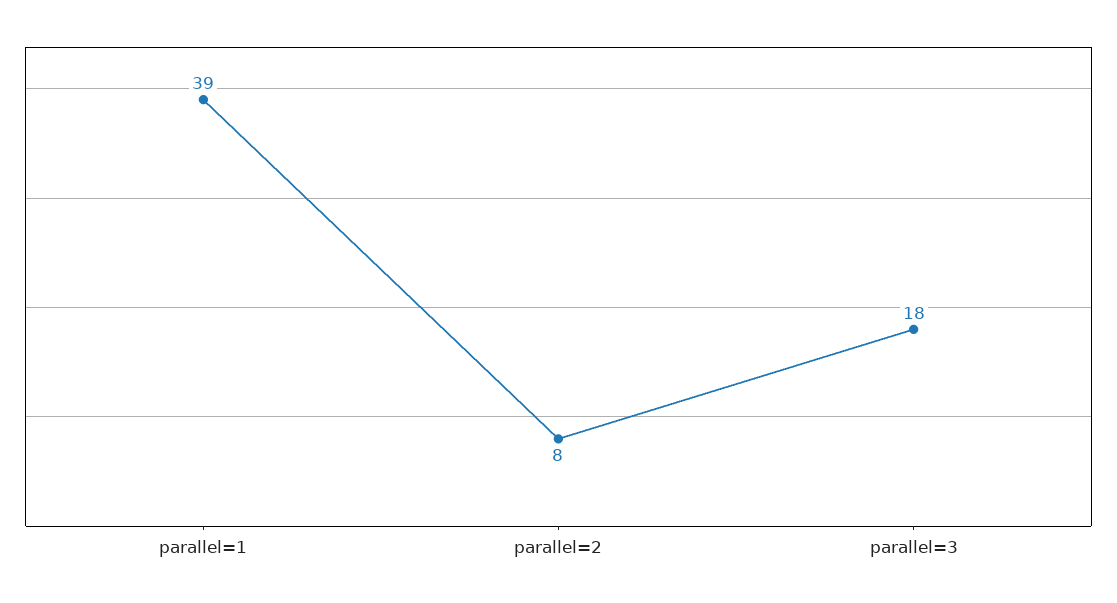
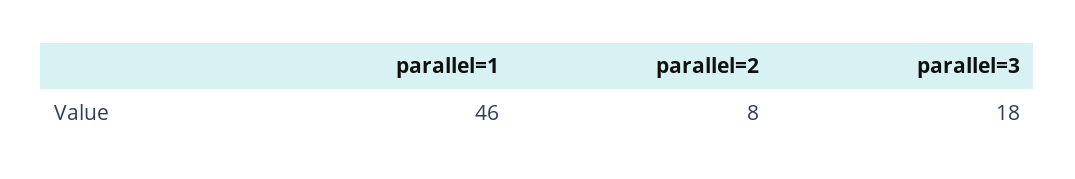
  {
-   "parallel=1": 39,
+   "parallel=1": 46,
    "parallel=2": 8,
    "parallel=3": 18
  }

